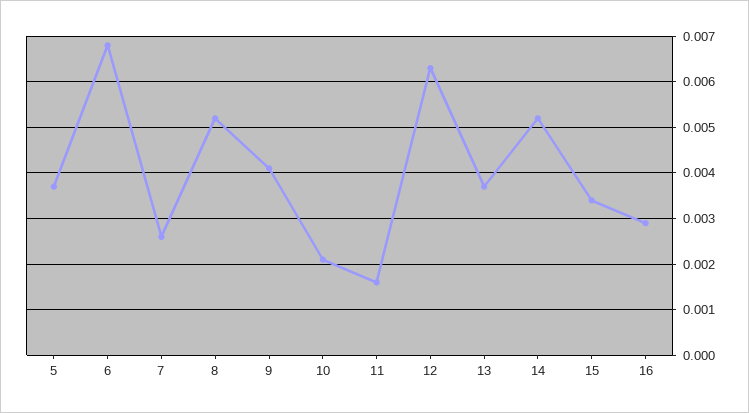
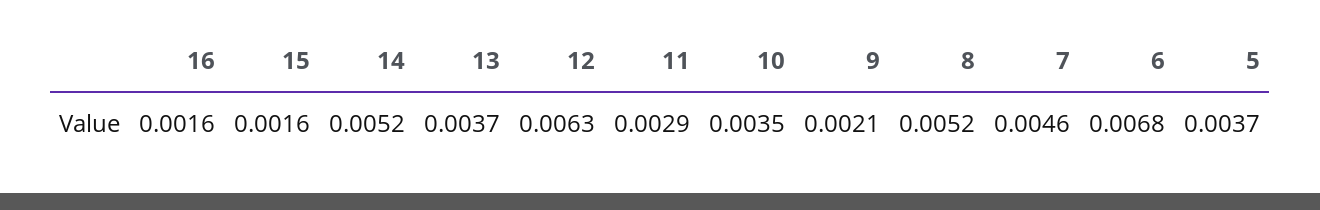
  {
    "5": 0.0037,
    "6": 0.0068,
-   "7": 0.0025,
+   "7": 0.0046,
    "8": 0.0052,
-   "9": 0.004,
+   "9": 0.0021,
-   "10": 0.002,
+   "10": 0.0035,
-   "11": 0.0015,
+   "11": 0.0029,
    "12": 0.0063,
    "13": 0.0037,
    "14": 0.0052,
-   "15": 0.0035,
+   "15": 0.0016,
-   "16": 0.003
+   "16": 0.0016
  }

